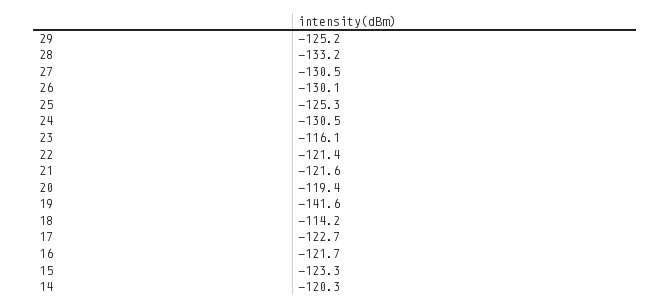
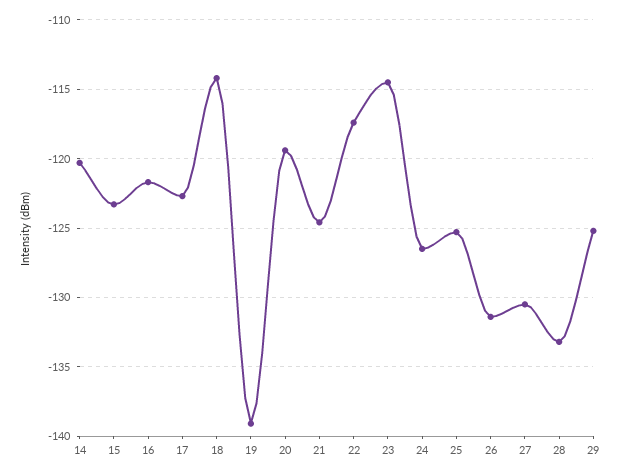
  {
    "29": -125.2,
    "28": -133.2,
    "27": -130.5,
-   "26": -130.1,
+   "26": -131.5,
    "25": -125.3,
-   "24": -130.5,
+   "24": -126.5,
-   "23": -116.1,
+   "23": -114.5,
-   "22": -121.4,
+   "22": -117.5,
-   "21": -121.6,
+   "21": -124.5,
    "20": -119.4,
-   "19": -141.6,
+   "19": -139,
    "18": -114.2,
    "17": -122.7,
    "16": -121.7,
    "15": -123.3,
    "14": -120.3
  }

